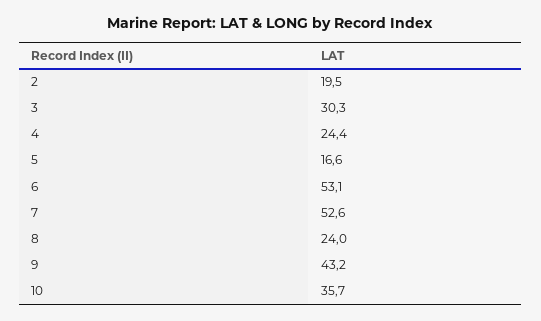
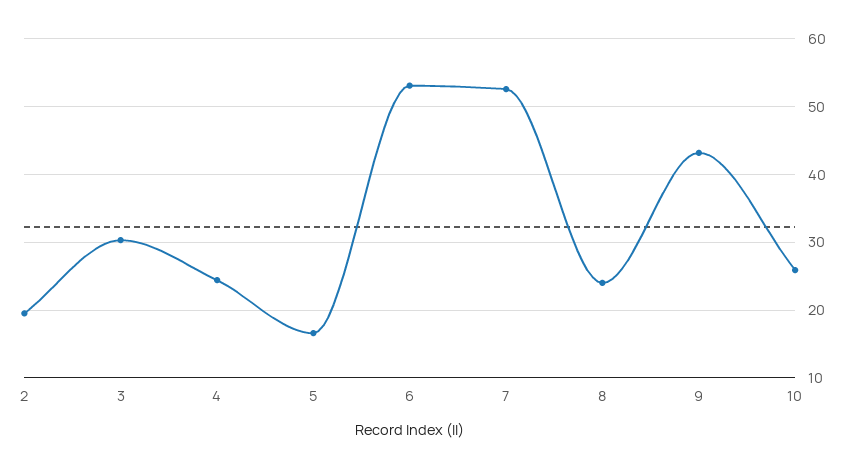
  {
    "2": 19.5,
    "3": 30.3,
    "4": 24.4,
    "5": 16.6,
    "6": 53.1,
    "7": 52.6,
    "8": 24,
    "9": 43.2,
-   "10": 35.7
+   "10": 26
  }

